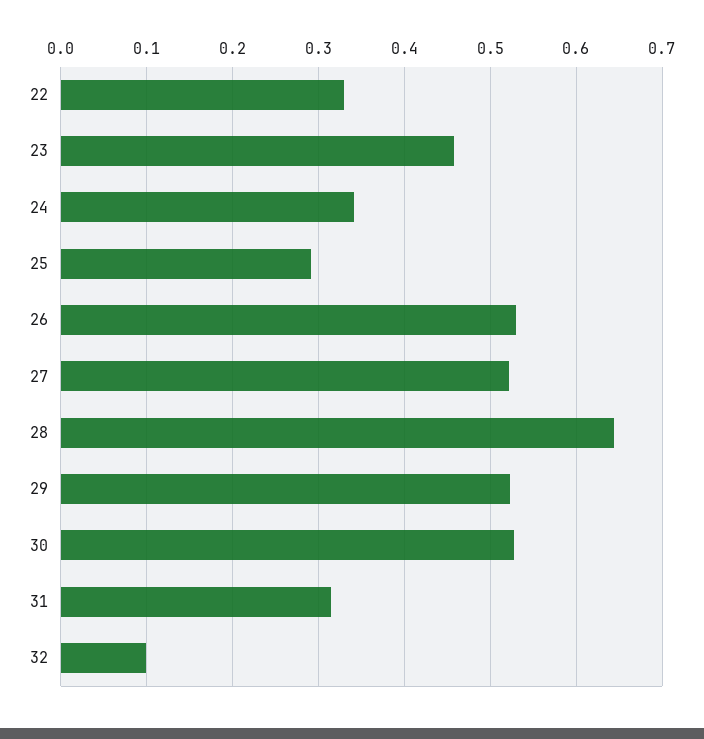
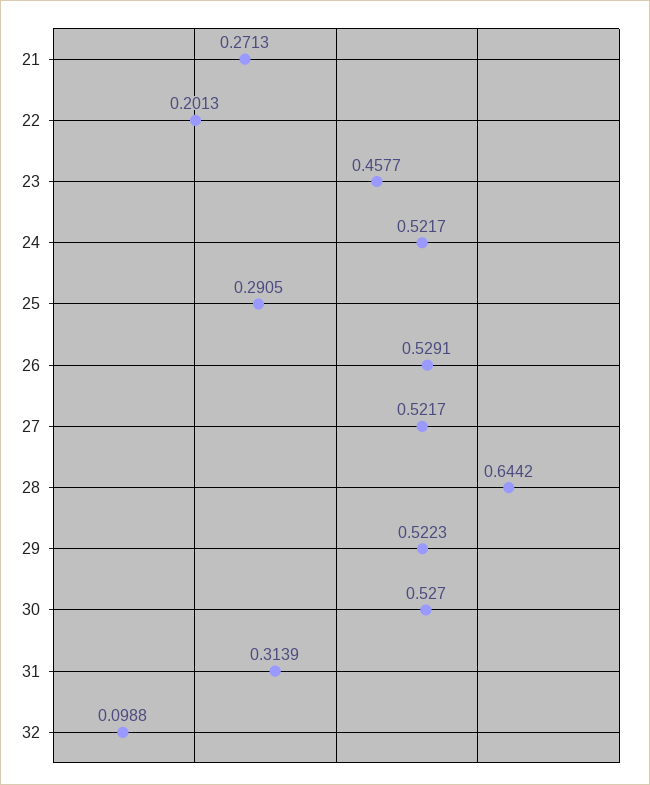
  {
-   "22": 0.33,
+   "22": 0.2013,
    "23": 0.4577,
-   "24": 0.34,
+   "24": 0.5217,
    "25": 0.2905,
    "26": 0.5291,
    "27": 0.5217,
    "28": 0.6442,
    "29": 0.5223,
    "30": 0.527,
    "31": 0.3139,
-   "32": 0.0988
+   "32": 0.0988,
+   "21": 0.2713
  }

